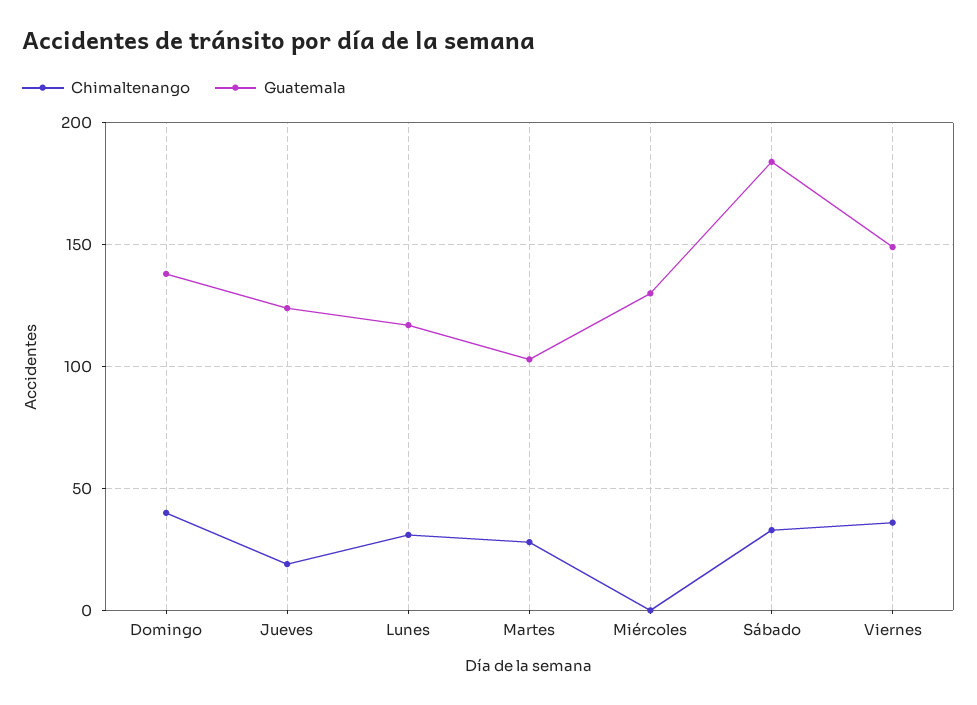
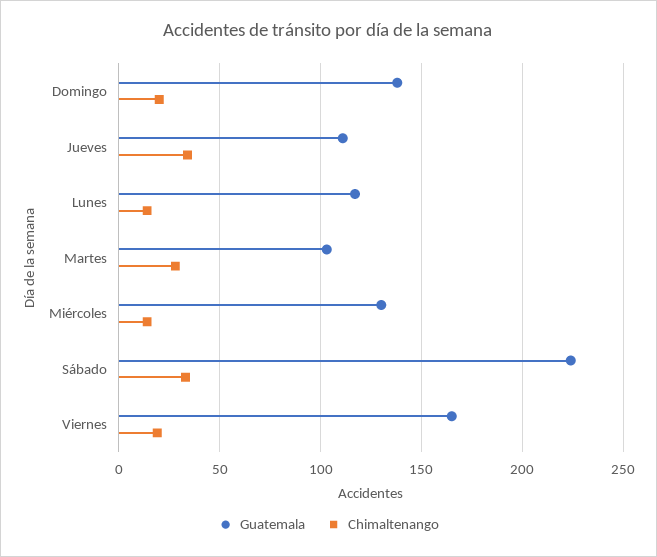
  {
    "Chimaltenango": {
-     "Domingo": 40,
+     "Domingo": 20,
-     "Jueves": 20,
+     "Jueves": 35,
-     "Lunes": 30,
+     "Lunes": 15,
      "Martes": 30,
-     "Miércoles": 0,
+     "Miércoles": 15,
      "Sábado": 35,
-     "Viernes": 35
+     "Viernes": 20
    },
    "Guatemala": {
      "Domingo": 140,
-     "Jueves": 125,
+     "Jueves": 110,
      "Lunes": 115,
      "Martes": 105,
      "Miércoles": 130,
-     "Sábado": 185,
+     "Sábado": 225,
-     "Viernes": 150
+     "Viernes": 165
    }
  }

